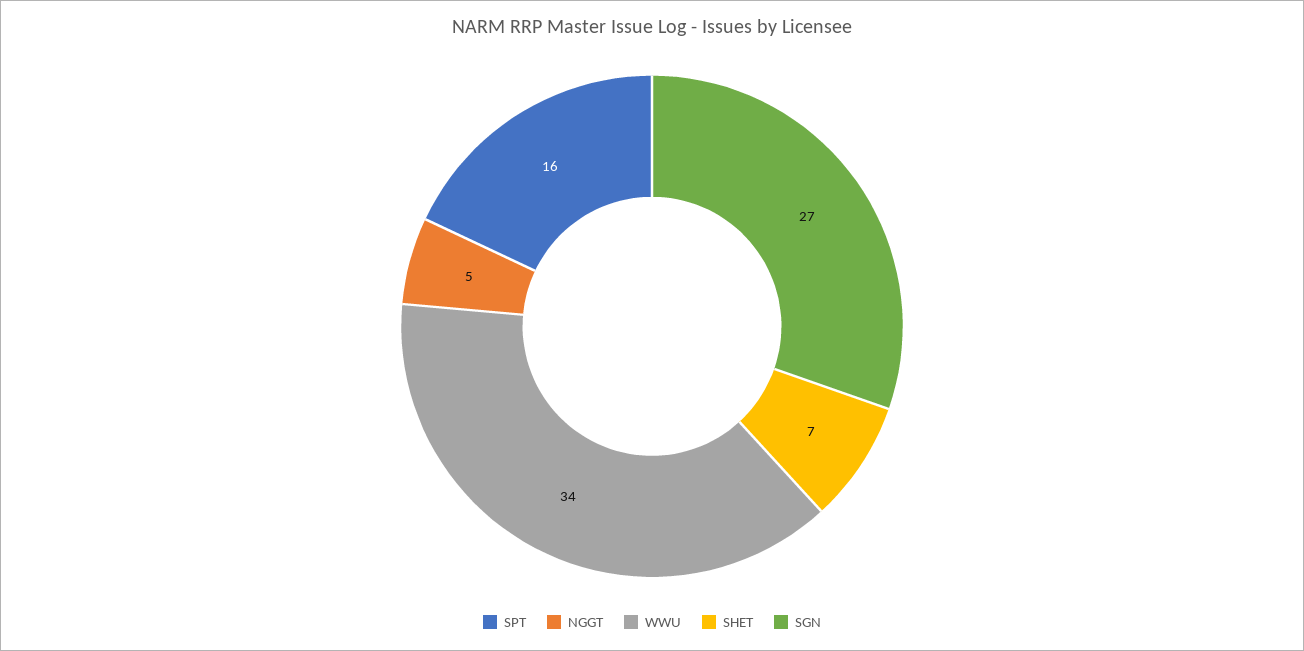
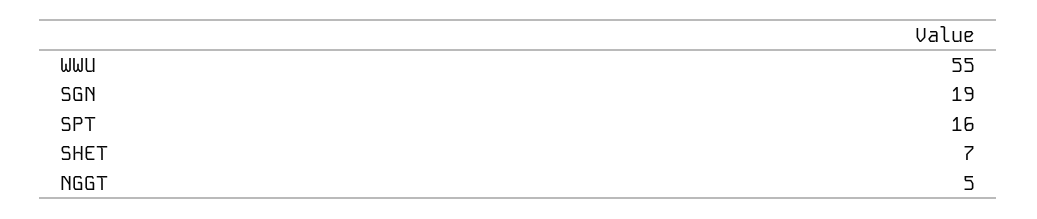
  {
    "SPT": 16,
    "NGGT": 5,
-   "WWU": 34,
+   "WWU": 55,
    "SHET": 7,
-   "SGN": 27
+   "SGN": 19
  }

